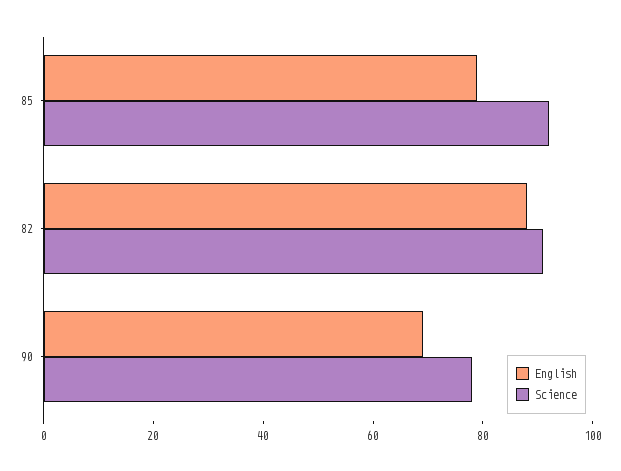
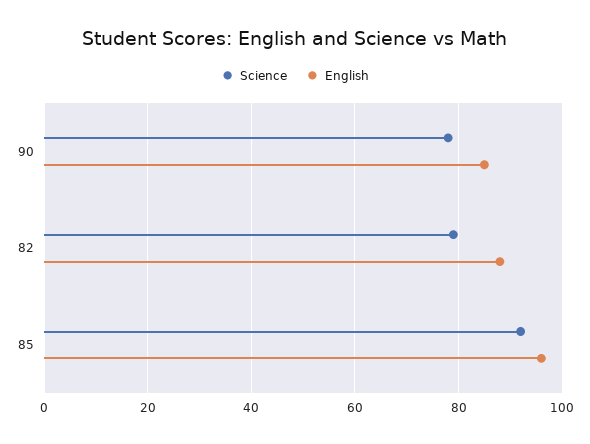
  {
    "English": {
-     "85": 80,
+     "85": 95,
      "82": 90,
-     "90": 70
+     "90": 85
    },
    "Science": {
      "85": 90,
-     "82": 90,
+     "82": 80,
      "90": 80
    }
  }

